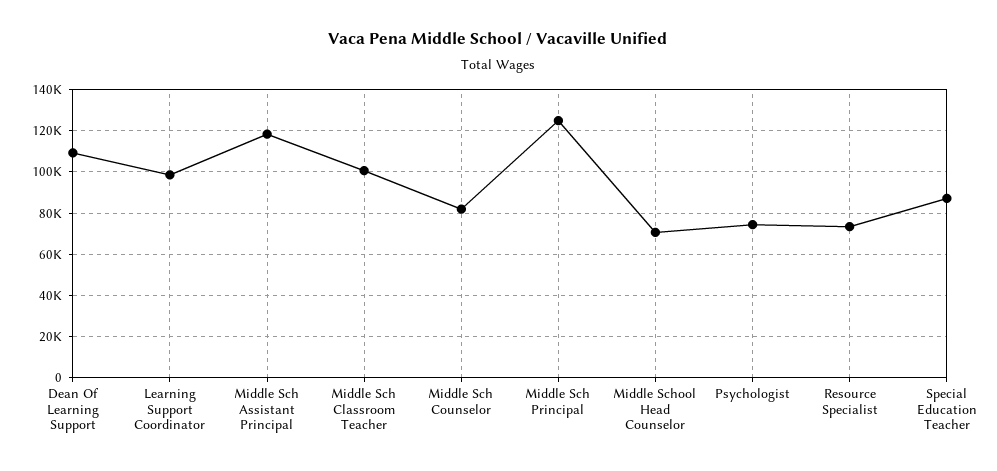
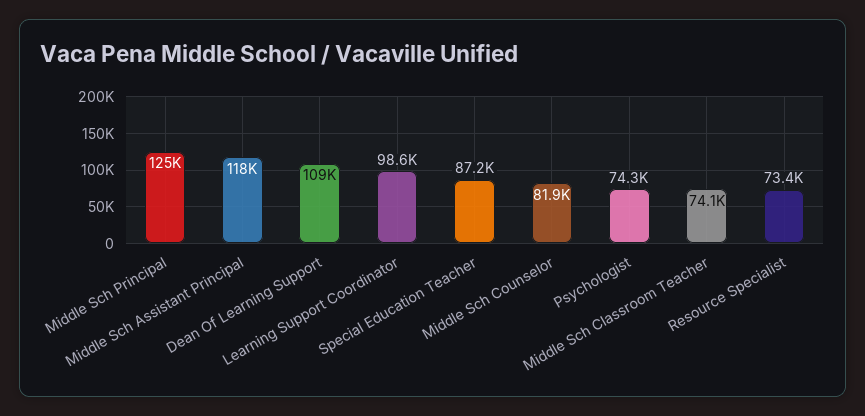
  {
    "Dean Of Learning Support": 109000,
    "Learning Support Coordinator": 98600,
    "Middle Sch Assistant Principal": 118000,
-   "Middle Sch Classroom Teacher": 100000,
+   "Middle Sch Classroom Teacher": 74100,
    "Middle Sch Counselor": 81900,
    "Middle Sch Principal": 125000,
-   "Middle School Head Counselor": 70000,
    "Psychologist": 74300,
    "Resource Specialist": 73400,
    "Special Education Teacher": 87200
  }

